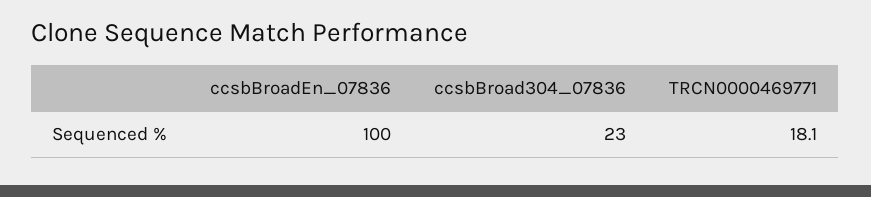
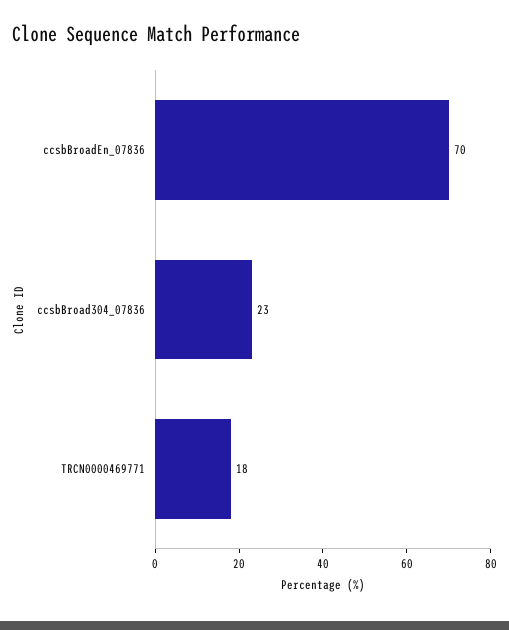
  {
-   "ccsbBroadEn_07836": 100,
+   "ccsbBroadEn_07836": 70,
    "ccsbBroad304_07836": 23,
    "TRCN0000469771": 18.1
  }

